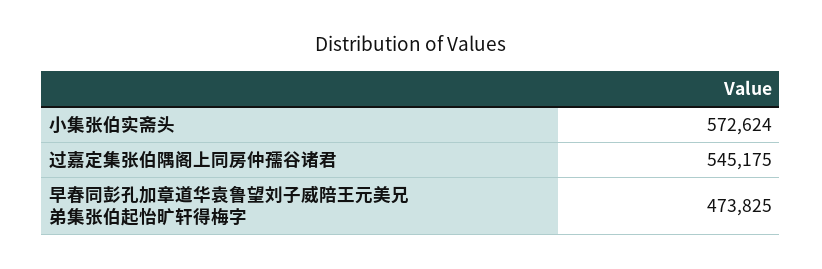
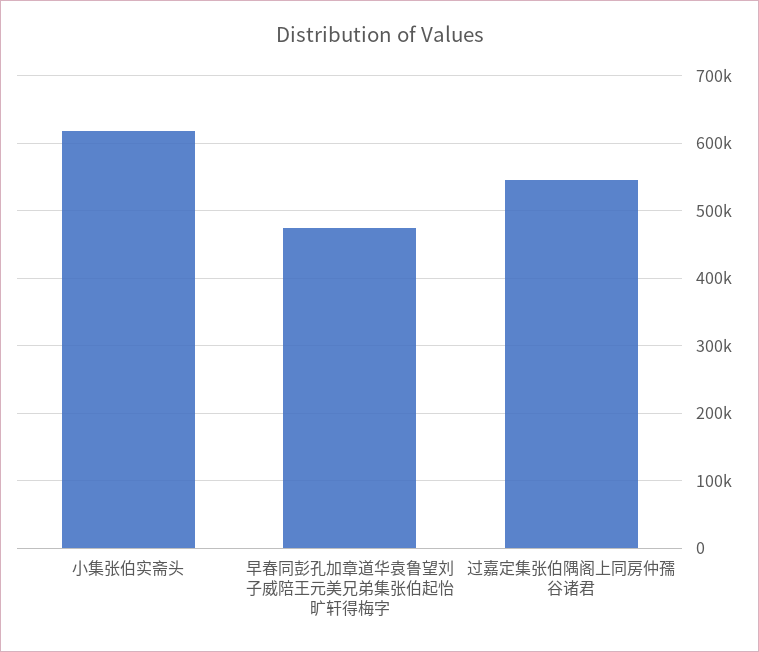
  {
-   "小集张伯实斋头": 572624,
+   "小集张伯实斋头": 620000,
    "过嘉定集张伯隅阁上同房仲孺谷诸君": 545175,
    "早春同彭孔加章道华袁鲁望刘子威陪王元美兄弟集张伯起怡旷轩得梅字": 473825
  }

